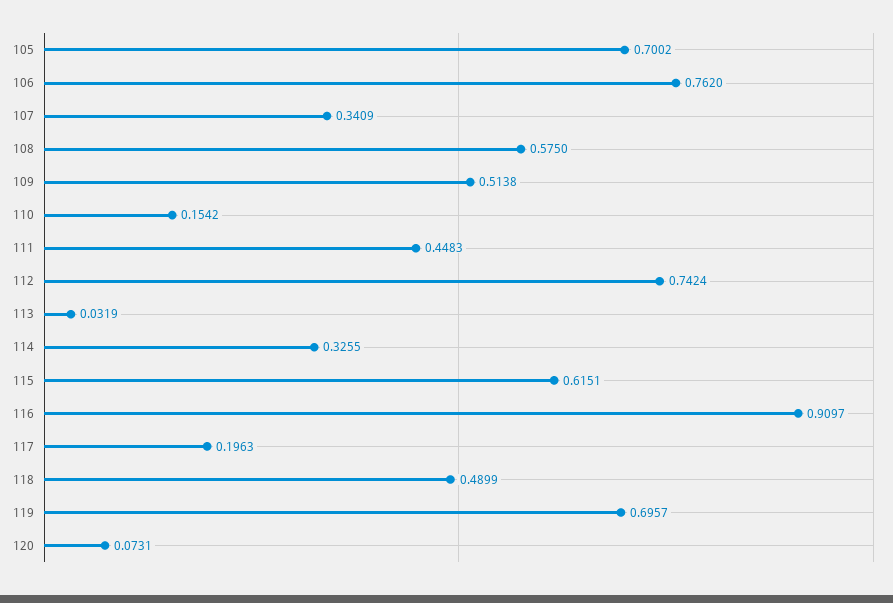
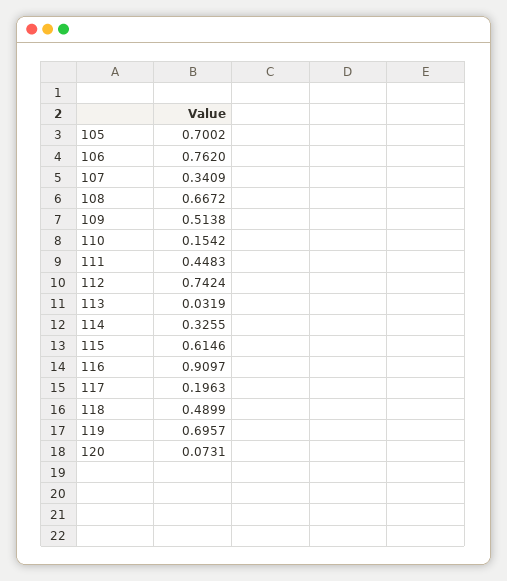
  {
    "105": 0.7002,
    "106": 0.762,
    "107": 0.3409,
-   "108": 0.575,
+   "108": 0.6672,
    "109": 0.5138,
    "110": 0.1542,
    "111": 0.4483,
    "112": 0.7424,
    "113": 0.0319,
    "114": 0.3255,
-   "115": 0.6151,
+   "115": 0.6146,
    "116": 0.9097,
    "117": 0.1963,
    "118": 0.4899,
    "119": 0.6957,
    "120": 0.0731
  }

